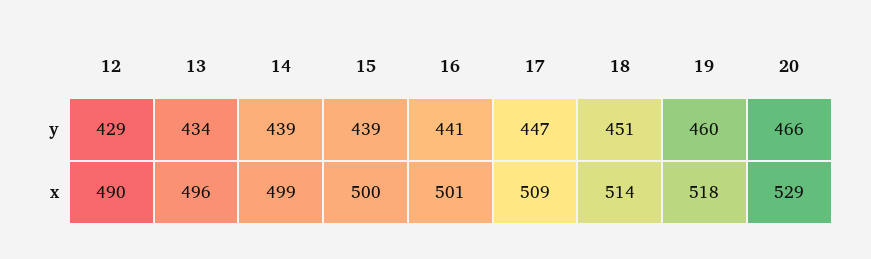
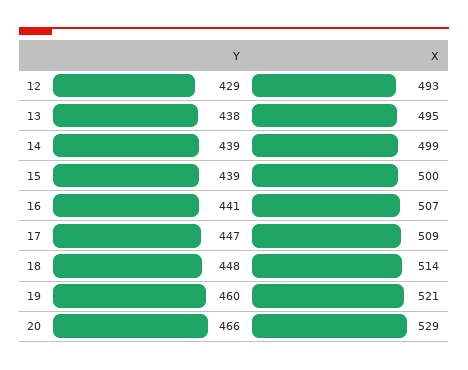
  {
    "12": {
      "y": 429,
-     "x": 490
+     "x": 493
    },
    "13": {
-     "y": 434,
+     "y": 438,
-     "x": 496
+     "x": 495
    },
    "14": {
      "y": 439,
      "x": 499
    },
    "15": {
      "y": 439,
      "x": 500
    },
    "16": {
      "y": 441,
-     "x": 501
+     "x": 507
    },
    "17": {
      "y": 447,
      "x": 509
    },
    "18": {
-     "y": 451,
+     "y": 448,
      "x": 514
    },
    "19": {
      "y": 460,
-     "x": 518
+     "x": 521
    },
    "20": {
      "y": 466,
      "x": 529
    }
  }

